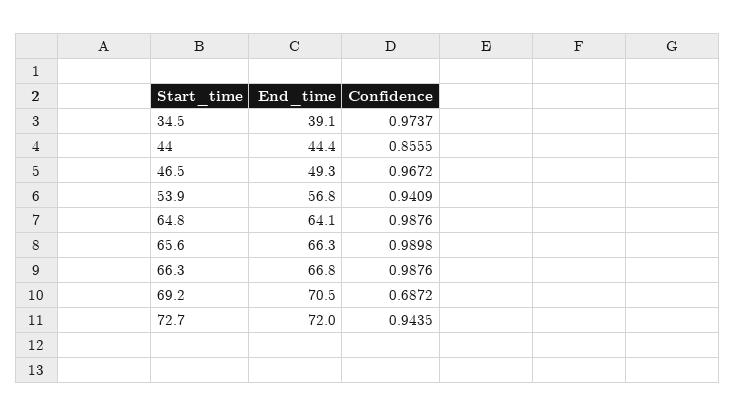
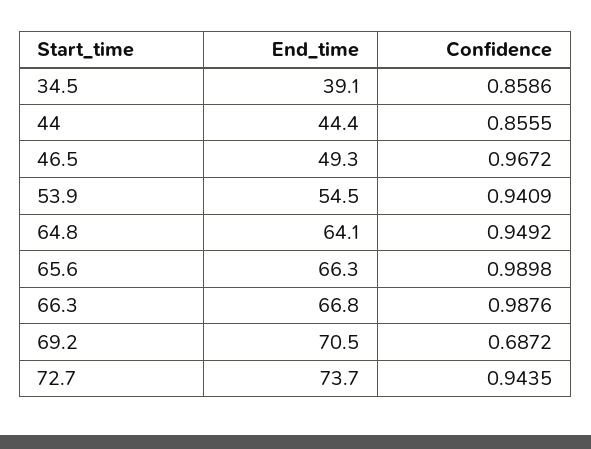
  {
    "End_time": {
      "34.5": 39.1,
      "44": 44.4,
      "46.5": 49.3,
-     "53.9": 56.8,
+     "53.9": 54.5,
      "64.8": 64.1,
      "65.6": 66.3,
      "66.3": 66.8,
      "69.2": 70.5,
-     "72.7": 72
+     "72.7": 73.7
    },
    "Confidence": {
-     "34.5": 0.9737,
+     "34.5": 0.8586,
      "44": 0.8555,
      "46.5": 0.9672,
      "53.9": 0.9409,
-     "64.8": 0.9876,
+     "64.8": 0.9492,
      "65.6": 0.9898,
      "66.3": 0.9876,
      "69.2": 0.6872,
      "72.7": 0.9435
    }
  }

